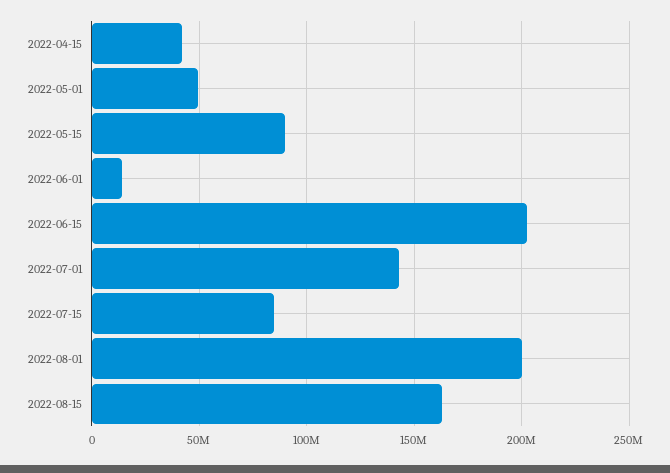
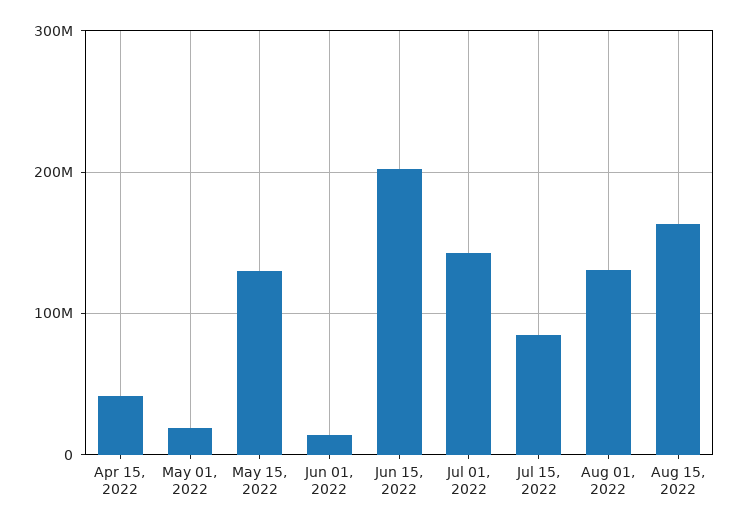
  {
    "2022-04-15": 40000000,
-   "2022-05-01": 50000000,
+   "2022-05-01": 20000000,
-   "2022-05-15": 90000000,
+   "2022-05-15": 130000000,
    "2022-06-01": 15000000,
    "2022-06-15": 200000000,
    "2022-07-01": 145000000,
    "2022-07-15": 85000000,
-   "2022-08-01": 200000000,
+   "2022-08-01": 130000000,
    "2022-08-15": 165000000
  }

